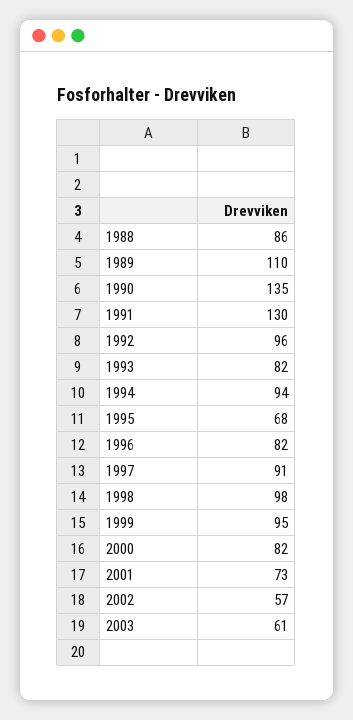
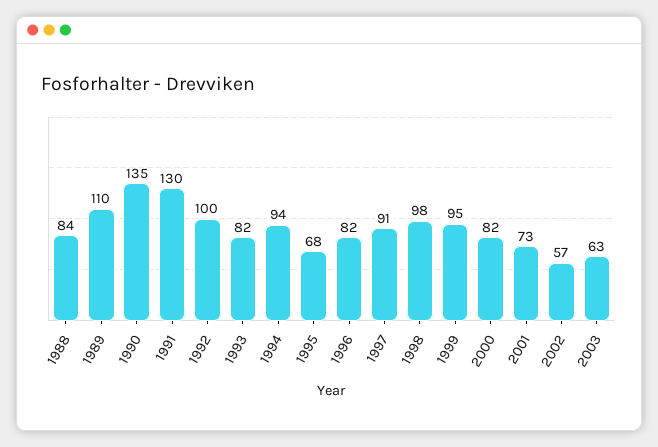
  {
-   "1988": 86,
+   "1988": 84,
    "1989": 110,
    "1990": 135,
    "1991": 130,
-   "1992": 96,
+   "1992": 100,
    "1993": 82,
    "1994": 94,
    "1995": 68,
    "1996": 82,
    "1997": 91,
    "1998": 98,
    "1999": 95,
    "2000": 82,
    "2001": 73,
    "2002": 57,
-   "2003": 61
+   "2003": 63
  }

